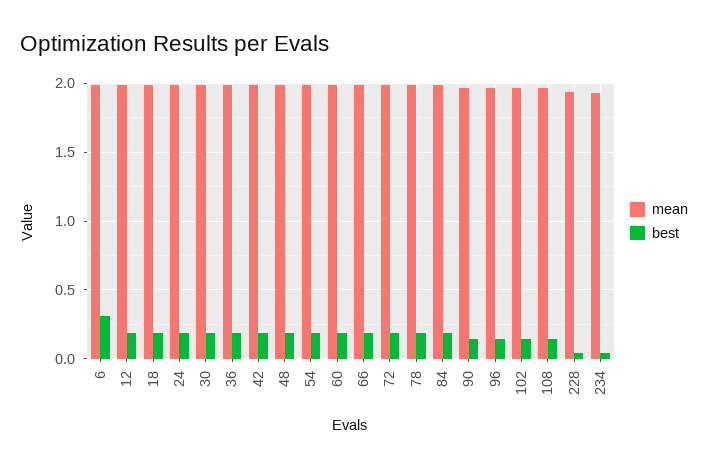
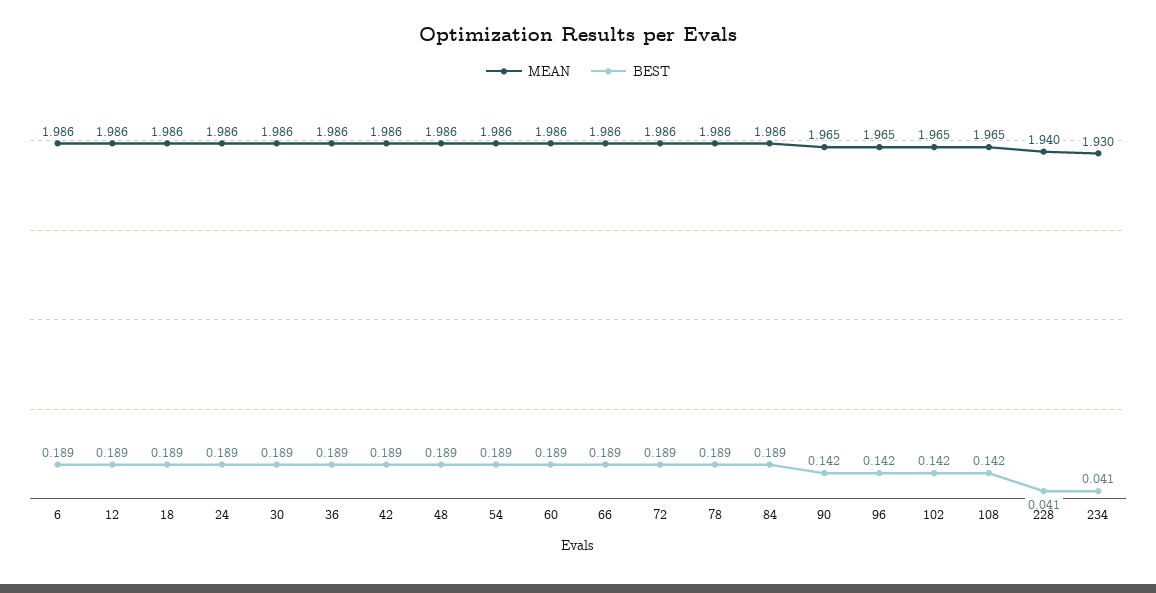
  {
    "mean": {
      "6": 1.986,
      "12": 1.986,
      "18": 1.986,
      "24": 1.986,
      "30": 1.986,
      "36": 1.986,
      "42": 1.986,
      "48": 1.986,
      "54": 1.986,
      "60": 1.986,
      "66": 1.986,
      "72": 1.986,
      "78": 1.986,
      "84": 1.986,
      "90": 1.965,
      "96": 1.965,
      "102": 1.965,
      "108": 1.965,
      "228": 1.94,
      "234": 1.93
    },
    "best": {
-     "6": 0.3,
+     "6": 0.189,
      "12": 0.189,
      "18": 0.189,
      "24": 0.189,
      "30": 0.189,
      "36": 0.189,
      "42": 0.189,
      "48": 0.189,
      "54": 0.189,
      "60": 0.189,
      "66": 0.189,
      "72": 0.189,
      "78": 0.189,
      "84": 0.189,
      "90": 0.142,
      "96": 0.142,
      "102": 0.142,
      "108": 0.142,
      "228": 0.041,
      "234": 0.041
    }
  }

